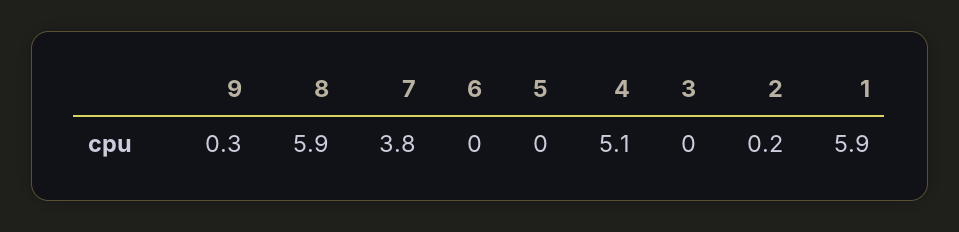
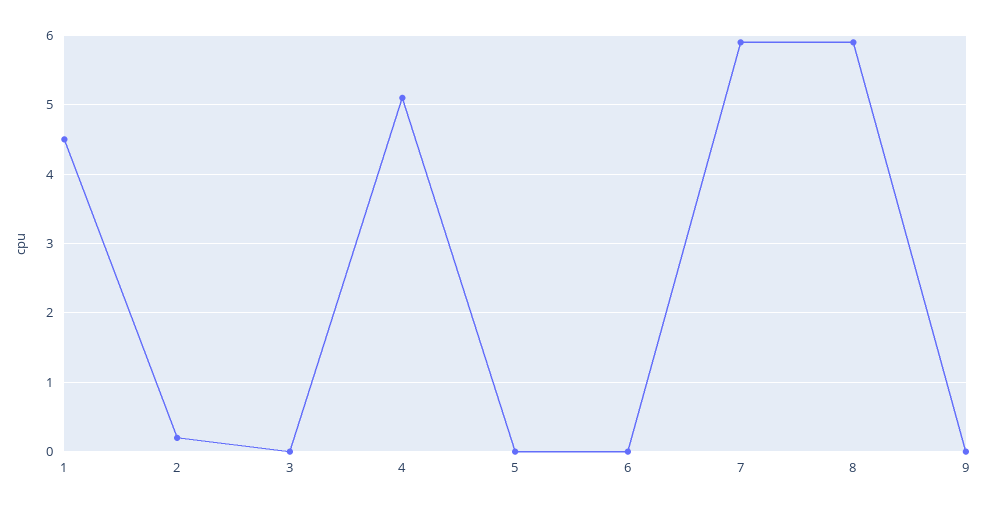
  {
-   "9": 0.3,
+   "9": 0,
    "8": 5.9,
-   "7": 3.8,
+   "7": 5.9,
    "6": 0,
    "5": 0,
    "4": 5.1,
    "3": 0,
    "2": 0.2,
-   "1": 5.9
+   "1": 4.5
  }

